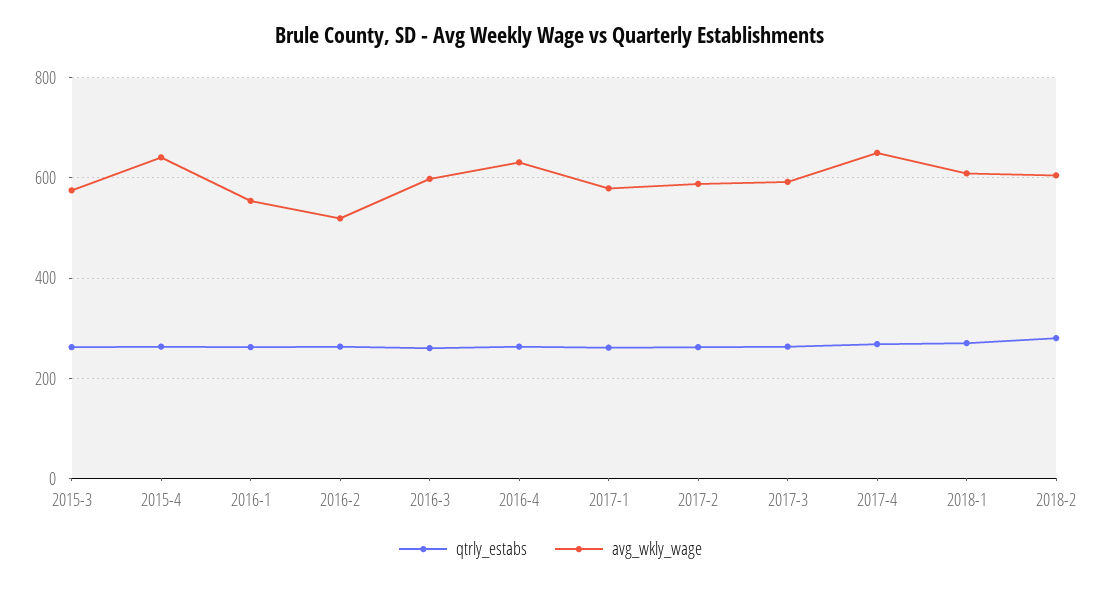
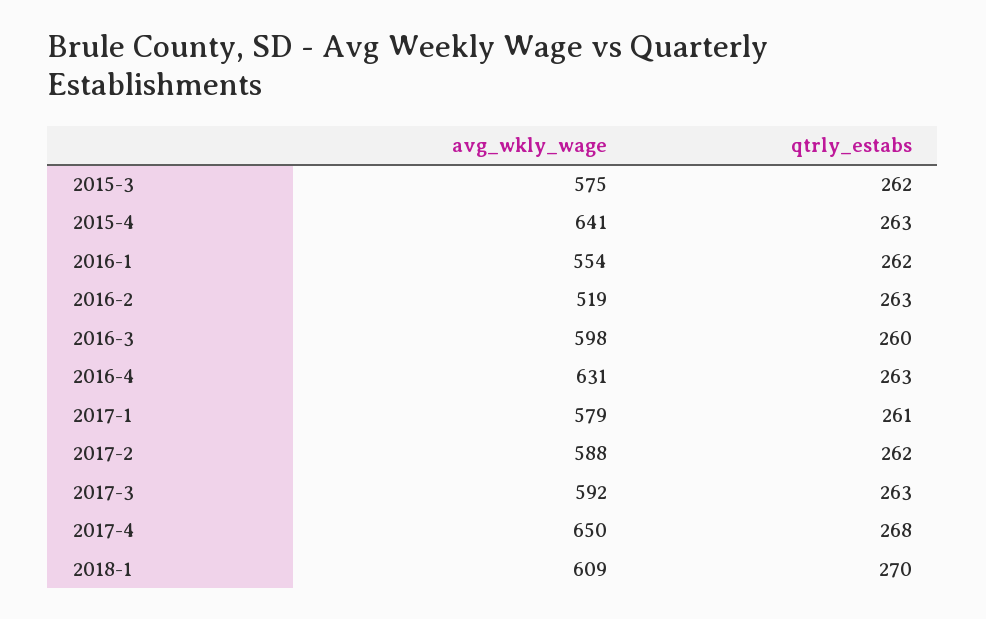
  {
    "qtrly_estabs": {
      "2015-3": 262,
      "2015-4": 263,
      "2016-1": 262,
      "2016-2": 263,
      "2016-3": 260,
      "2016-4": 263,
      "2017-1": 261,
      "2017-2": 262,
      "2017-3": 263,
      "2017-4": 268,
-     "2018-1": 270,
+     "2018-1": 270
-     "2018-2": 280
    },
    "avg_wkly_wage": {
      "2015-3": 575,
      "2015-4": 641,
      "2016-1": 554,
      "2016-2": 519,
      "2016-3": 598,
      "2016-4": 631,
      "2017-1": 579,
      "2017-2": 588,
      "2017-3": 592,
      "2017-4": 650,
-     "2018-1": 609,
+     "2018-1": 609
-     "2018-2": 600
    }
  }

